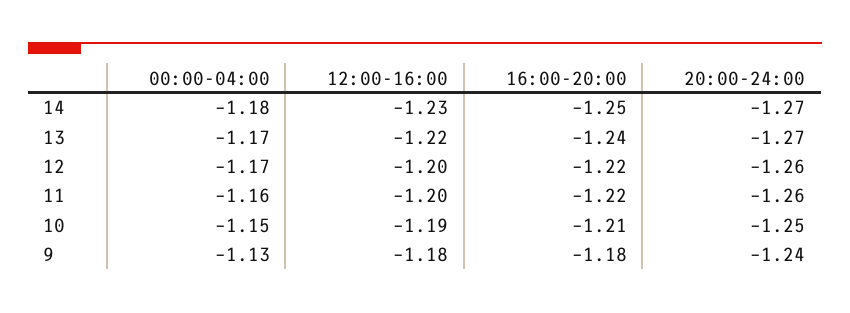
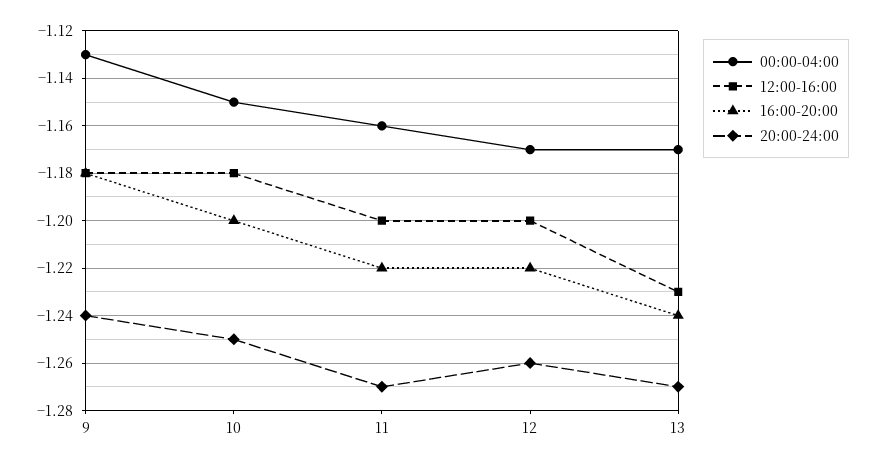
  {
    "00:00-04:00": {
-     "14": -1.18,
      "13": -1.17,
      "12": -1.17,
      "11": -1.16,
      "10": -1.15,
      "9": -1.13
    },
    "12:00-16:00": {
-     "14": -1.23,
-     "13": -1.22,
+     "13": -1.23,
      "12": -1.2,
      "11": -1.2,
-     "10": -1.19,
+     "10": -1.18,
      "9": -1.18
    },
    "16:00-20:00": {
-     "14": -1.25,
      "13": -1.24,
      "12": -1.22,
      "11": -1.22,
-     "10": -1.21,
+     "10": -1.2,
      "9": -1.18
    },
    "20:00-24:00": {
-     "14": -1.27,
      "13": -1.27,
      "12": -1.26,
-     "11": -1.26,
+     "11": -1.27,
      "10": -1.25,
      "9": -1.24
    }
  }

